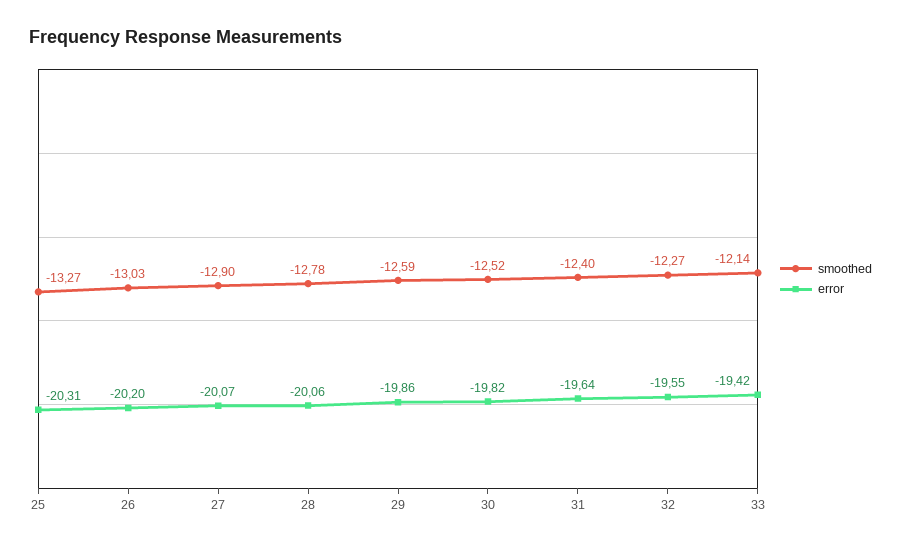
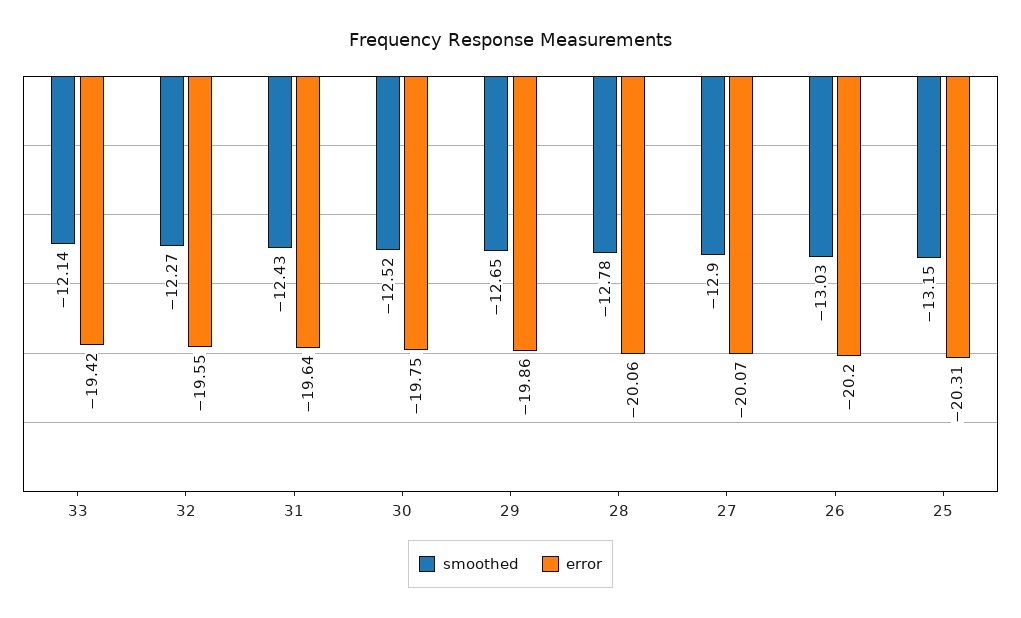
  {
    "smoothed": {
-     "25": -13.27,
+     "25": -13.15,
      "26": -13.03,
      "27": -12.9,
      "28": -12.78,
-     "29": -12.59,
+     "29": -12.65,
      "30": -12.52,
-     "31": -12.4,
+     "31": -12.43,
      "32": -12.27,
      "33": -12.14
    },
    "error": {
      "25": -20.31,
      "26": -20.2,
      "27": -20.07,
      "28": -20.06,
      "29": -19.86,
-     "30": -19.82,
+     "30": -19.75,
      "31": -19.64,
      "32": -19.55,
      "33": -19.42
    }
  }

